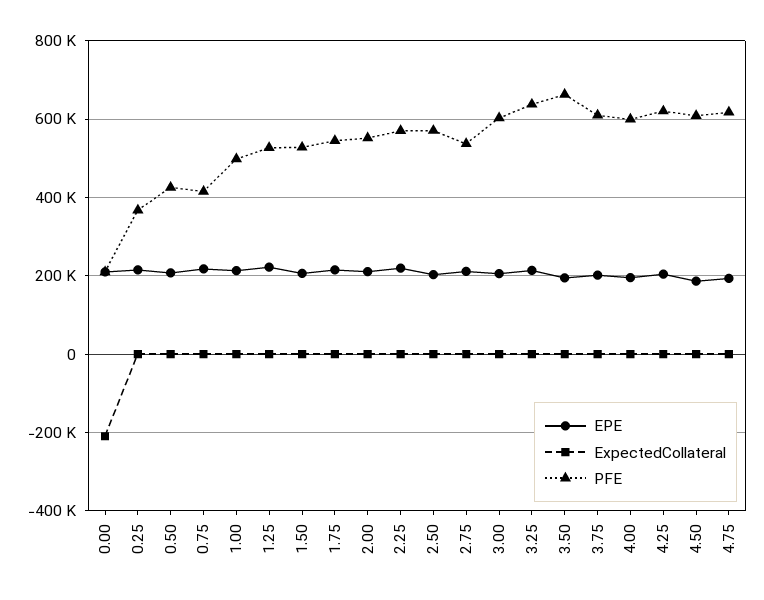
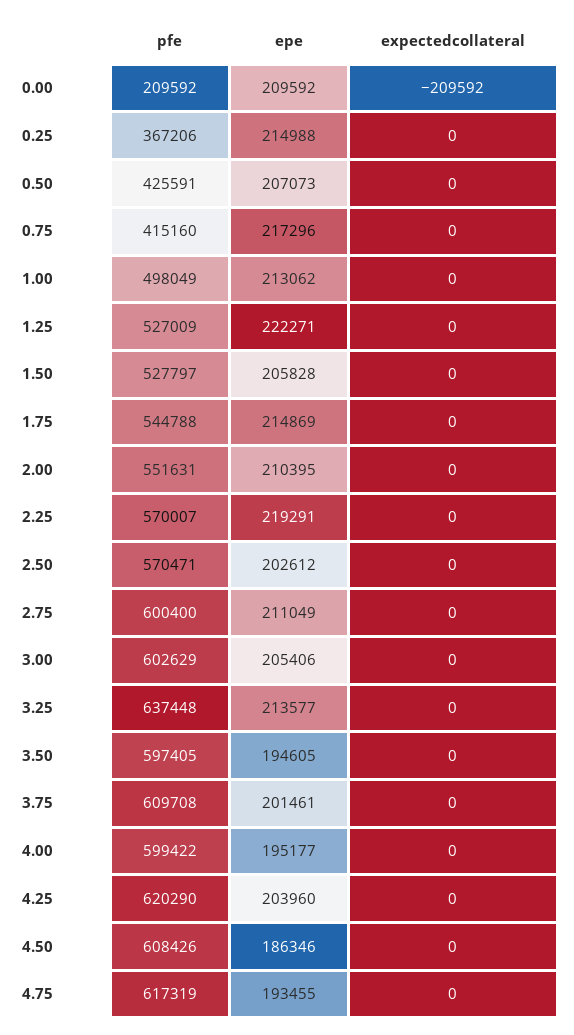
  {
    "EPE": {
      "0.00": 209592,
      "0.25": 214988,
      "0.50": 207073,
      "0.75": 217296,
      "1.00": 213062,
      "1.25": 222271,
      "1.50": 205828,
      "1.75": 214869,
      "2.00": 210395,
      "2.25": 219291,
      "2.50": 202612,
      "2.75": 211049,
      "3.00": 205406,
      "3.25": 213577,
      "3.50": 194605,
      "3.75": 201461,
      "4.00": 195177,
      "4.25": 203960,
      "4.50": 186346,
      "4.75": 193455
    },
    "ExpectedCollateral": {
      "0.00": -209592,
      "0.25": 0,
      "0.50": 0,
      "0.75": 0,
      "1.00": 0,
      "1.25": 0,
      "1.50": 0,
      "1.75": 0,
      "2.00": 0,
      "2.25": 0,
      "2.50": 0,
      "2.75": 0,
      "3.00": 0,
      "3.25": 0,
      "3.50": 0,
      "3.75": 0,
      "4.00": 0,
      "4.25": 0,
      "4.50": 0,
      "4.75": 0
    },
    "PFE": {
      "0.00": 209592,
      "0.25": 367206,
      "0.50": 425591,
      "0.75": 415160,
      "1.00": 498049,
      "1.25": 527009,
      "1.50": 527797,
      "1.75": 544788,
      "2.00": 551631,
      "2.25": 570007,
      "2.50": 570471,
-     "2.75": 540000,
+     "2.75": 600400,
      "3.00": 602629,
      "3.25": 637448,
-     "3.50": 660000,
+     "3.50": 597405,
      "3.75": 609708,
      "4.00": 599422,
      "4.25": 620290,
      "4.50": 608426,
      "4.75": 617319
    }
  }

